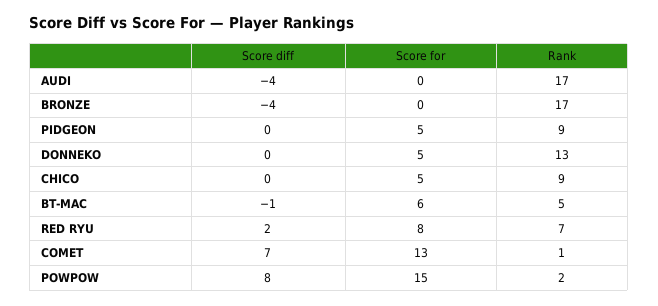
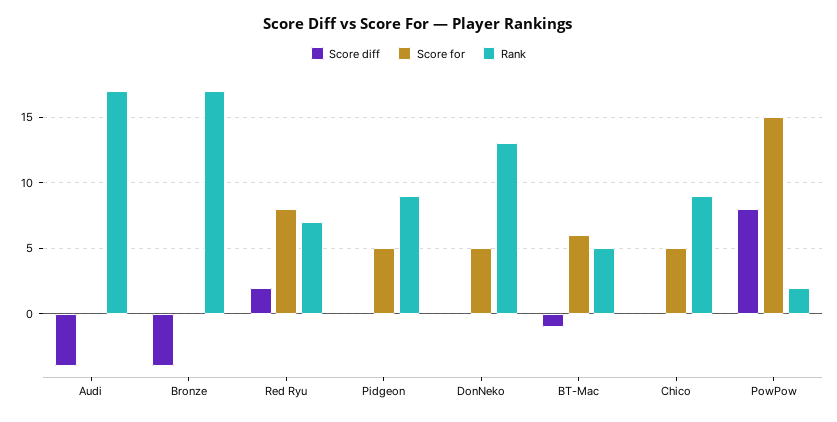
  {
    "Score diff": {
      "AUDI": -4,
      "BRONZE": -4,
      "PIDGEON": 0,
      "DONNEKO": 0,
      "CHICO": 0,
      "BT-MAC": -1,
      "RED RYU": 2,
-     "COMET": 7,
      "POWPOW": 8
    },
    "Score for": {
      "AUDI": 0,
      "BRONZE": 0,
      "PIDGEON": 5,
      "DONNEKO": 5,
      "CHICO": 5,
      "BT-MAC": 6,
      "RED RYU": 8,
-     "COMET": 13,
      "POWPOW": 15
    },
    "Rank": {
      "AUDI": 17,
      "BRONZE": 17,
      "PIDGEON": 9,
      "DONNEKO": 13,
      "CHICO": 9,
      "BT-MAC": 5,
      "RED RYU": 7,
-     "COMET": 1,
      "POWPOW": 2
    }
  }

